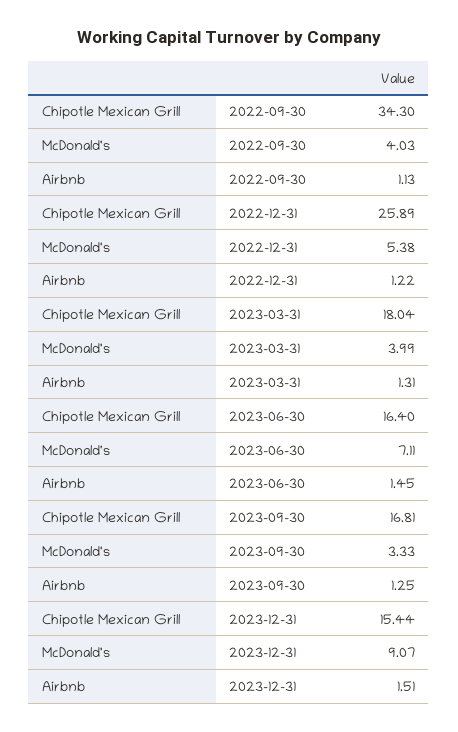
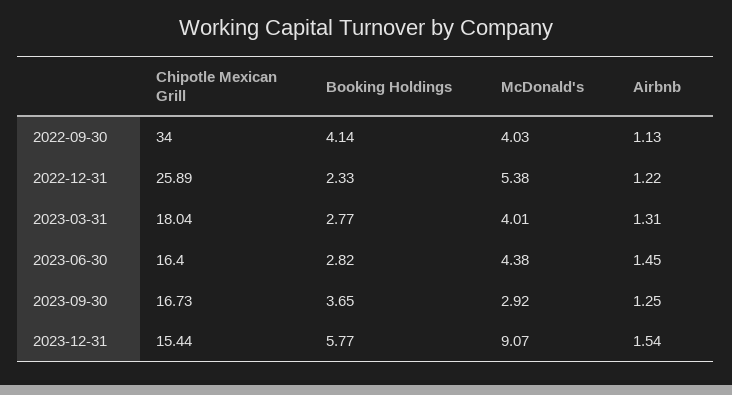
  {
    "Chipotle Mexican Grill": {
-     "2022-09-30": 34.3,
+     "2022-09-30": 34,
      "2022-12-31": 25.89,
      "2023-03-31": 18.04,
      "2023-06-30": 16.4,
-     "2023-09-30": 16.81,
+     "2023-09-30": 16.73,
      "2023-12-31": 15.44
    },
    "McDonald's": {
      "2022-09-30": 4.03,
      "2022-12-31": 5.38,
-     "2023-03-31": 3.99,
+     "2023-03-31": 4.01,
-     "2023-06-30": 7.11,
+     "2023-06-30": 4.38,
-     "2023-09-30": 3.33,
+     "2023-09-30": 2.92,
      "2023-12-31": 9.07
    },
    "Airbnb": {
      "2022-09-30": 1.13,
      "2022-12-31": 1.22,
      "2023-03-31": 1.31,
      "2023-06-30": 1.45,
      "2023-09-30": 1.25,
-     "2023-12-31": 1.51
+     "2023-12-31": 1.54
-   }
+   },
+   "Booking Holdings": {
+     "2022-09-30": 4.14,
+     "2022-12-31": 2.33,
+     "2023-03-31": 2.77,
+     "2023-06-30": 2.82,
+     "2023-09-30": 3.65,
+     "2023-12-31": 5.77
+   }
  }

